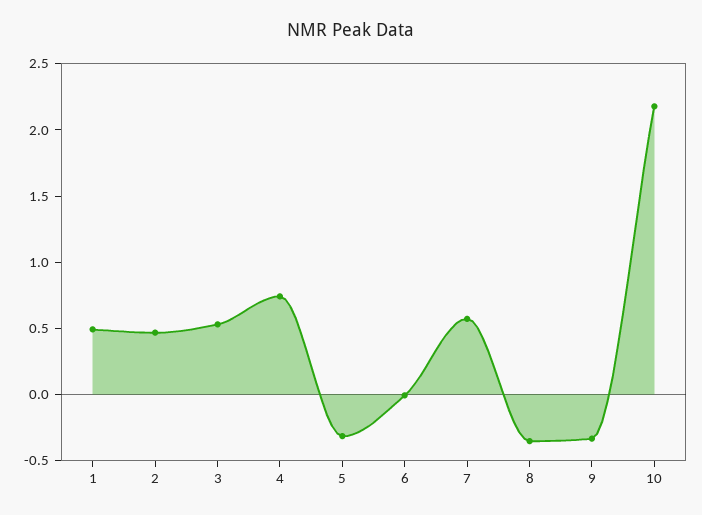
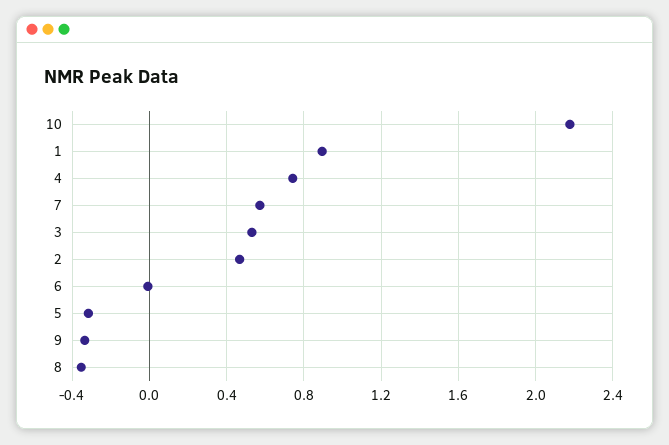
  {
-   "1": 0.5,
+   "1": 0.9,
    "2": 0.45,
    "3": 0.55,
    "4": 0.75,
    "5": -0.3,
    "6": 0,
    "7": 0.55,
    "8": -0.35,
    "9": -0.35,
    "10": 2.2
  }

